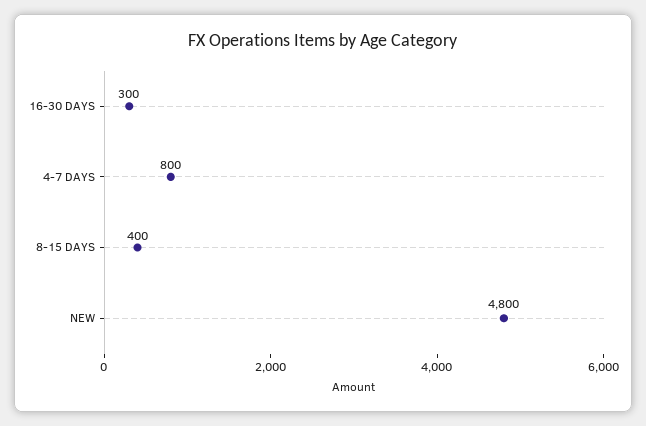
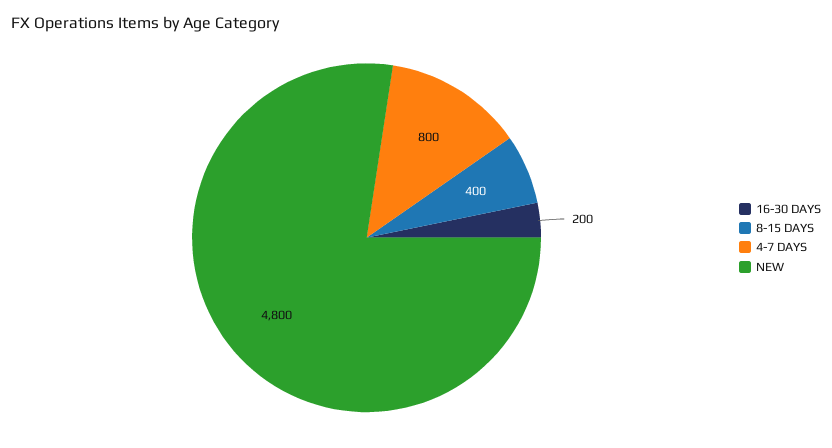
  {
-   "16-30 DAYS": 300,
+   "16-30 DAYS": 200,
    "4-7 DAYS": 800,
    "8-15 DAYS": 400,
    "NEW": 4800
  }

